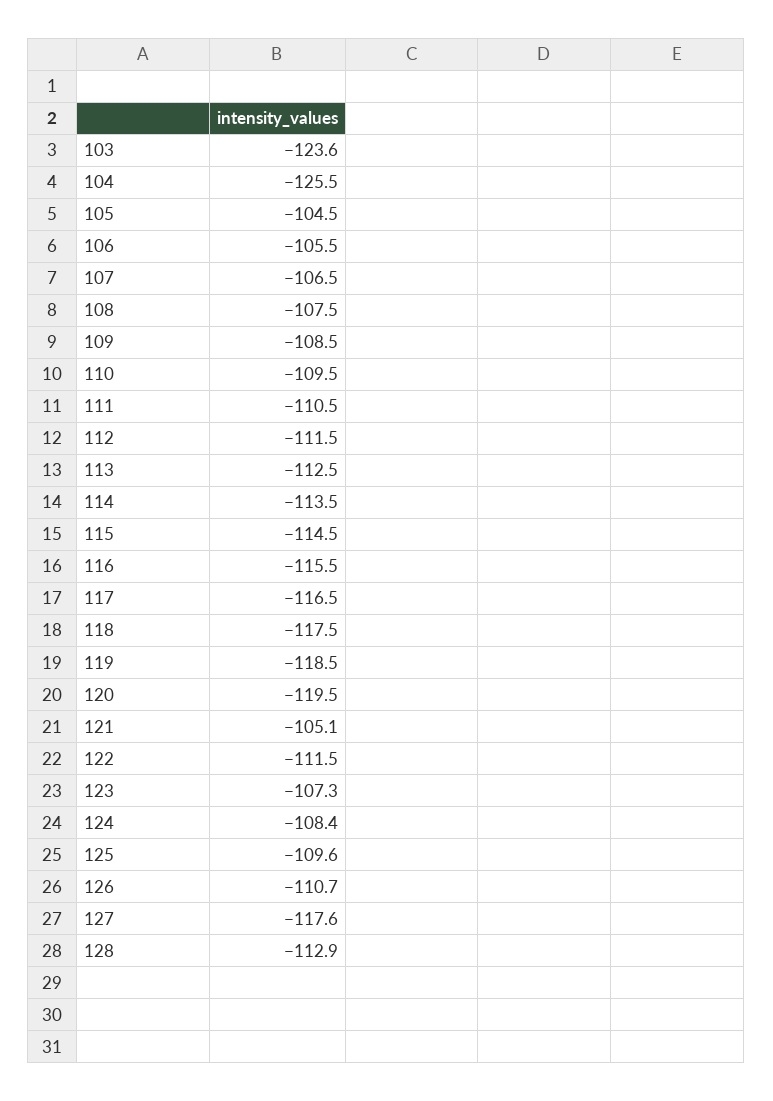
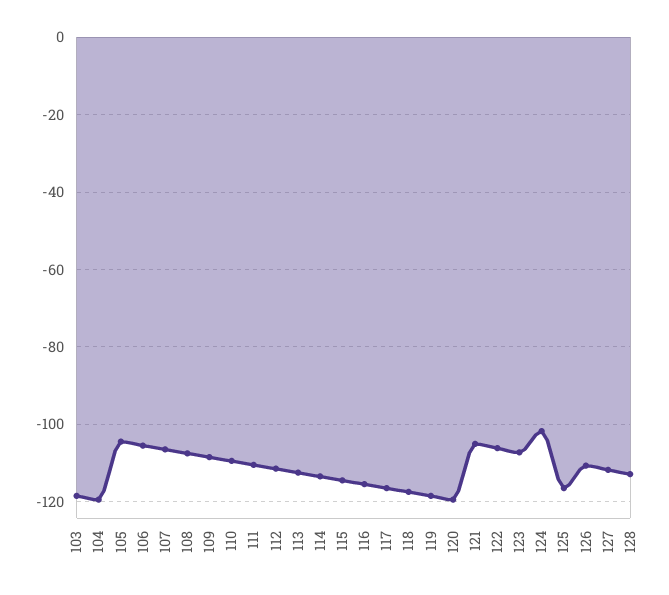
  {
-   "103": -123.6,
+   "103": -118,
-   "104": -125.5,
+   "104": -120,
    "105": -104.5,
    "106": -105.5,
    "107": -106.5,
    "108": -107.5,
    "109": -108.5,
    "110": -109.5,
    "111": -110.5,
    "112": -111.5,
    "113": -112.5,
    "114": -113.5,
    "115": -114.5,
    "116": -115.5,
    "117": -116.5,
    "118": -117.5,
    "119": -118.5,
    "120": -119.5,
    "121": -105.1,
-   "122": -111.5,
+   "122": -106,
    "123": -107.3,
-   "124": -108.4,
+   "124": -102,
-   "125": -109.6,
+   "125": -116,
    "126": -110.7,
-   "127": -117.6,
+   "127": -112,
    "128": -112.9
  }

